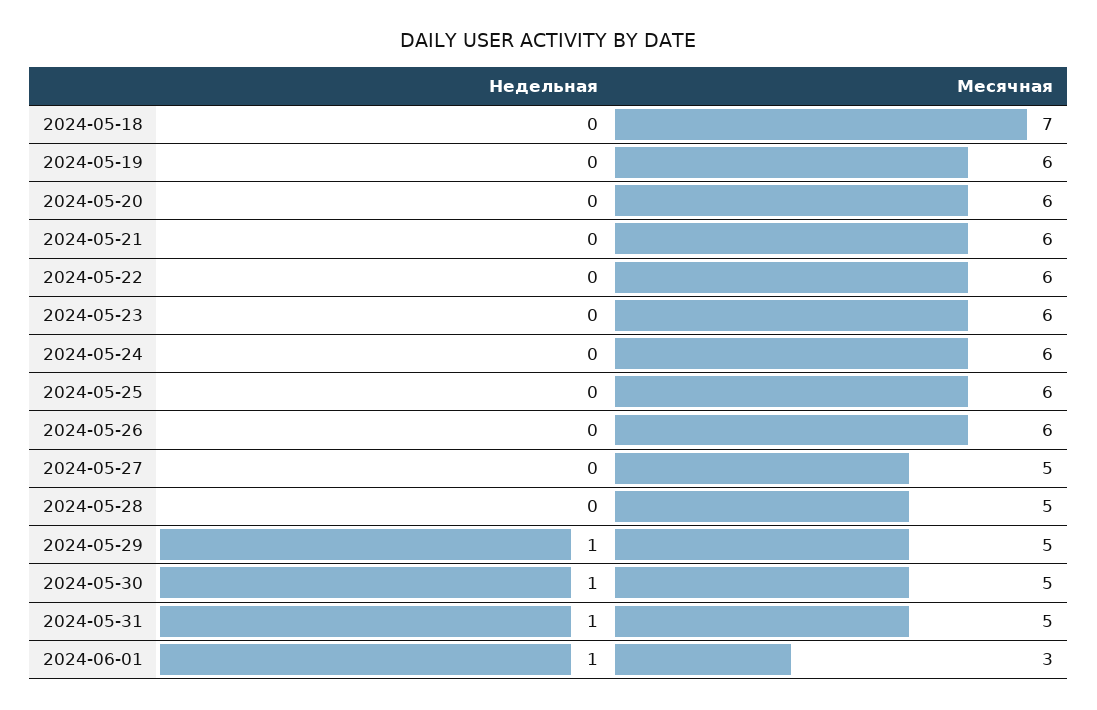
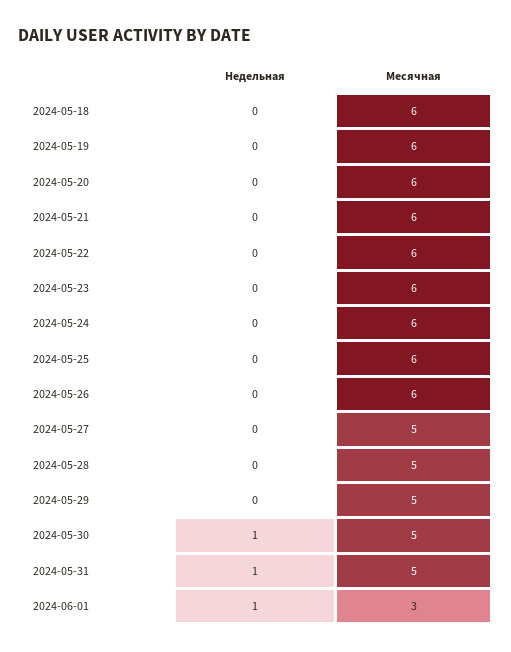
  {
    "Недельная": {
      "2024-05-18": 0,
      "2024-05-19": 0,
      "2024-05-20": 0,
      "2024-05-21": 0,
      "2024-05-22": 0,
      "2024-05-23": 0,
      "2024-05-24": 0,
      "2024-05-25": 0,
      "2024-05-26": 0,
      "2024-05-27": 0,
      "2024-05-28": 0,
-     "2024-05-29": 1,
+     "2024-05-29": 0,
      "2024-05-30": 1,
      "2024-05-31": 1,
      "2024-06-01": 1
    },
    "Месячная": {
-     "2024-05-18": 7,
+     "2024-05-18": 6,
      "2024-05-19": 6,
      "2024-05-20": 6,
      "2024-05-21": 6,
      "2024-05-22": 6,
      "2024-05-23": 6,
      "2024-05-24": 6,
      "2024-05-25": 6,
      "2024-05-26": 6,
      "2024-05-27": 5,
      "2024-05-28": 5,
      "2024-05-29": 5,
      "2024-05-30": 5,
      "2024-05-31": 5,
      "2024-06-01": 3
    }
  }

